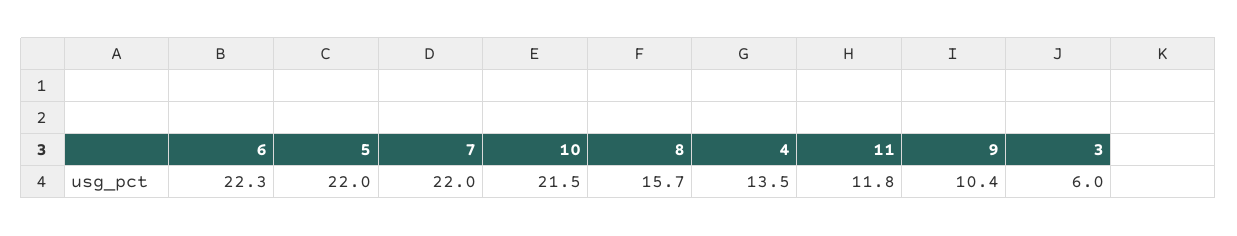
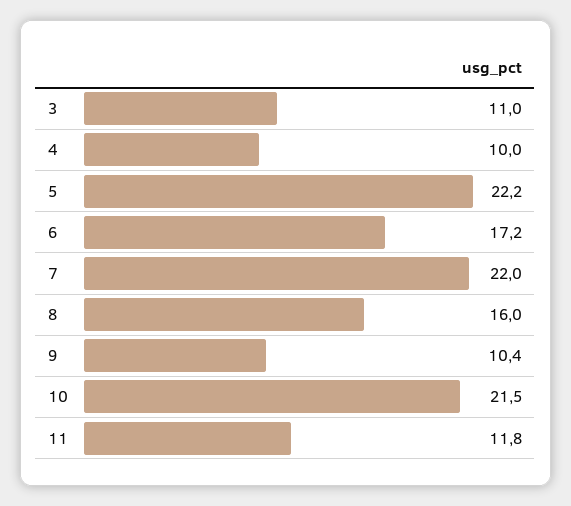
  {
-   "6": 22.3,
+   "6": 17.2,
-   "5": 22,
+   "5": 22.2,
    "7": 22,
    "10": 21.5,
-   "8": 15.7,
+   "8": 16,
-   "4": 13.5,
+   "4": 10,
    "11": 11.8,
    "9": 10.4,
-   "3": 6
+   "3": 11
  }

